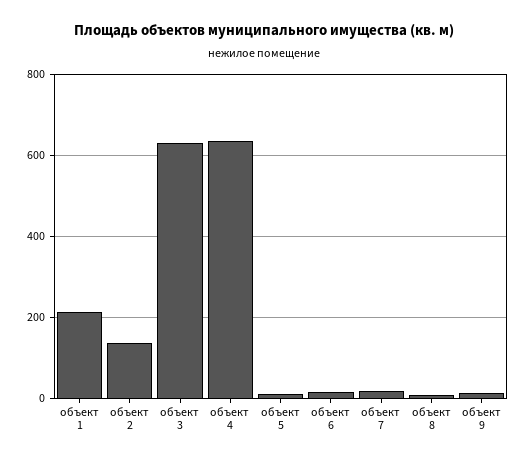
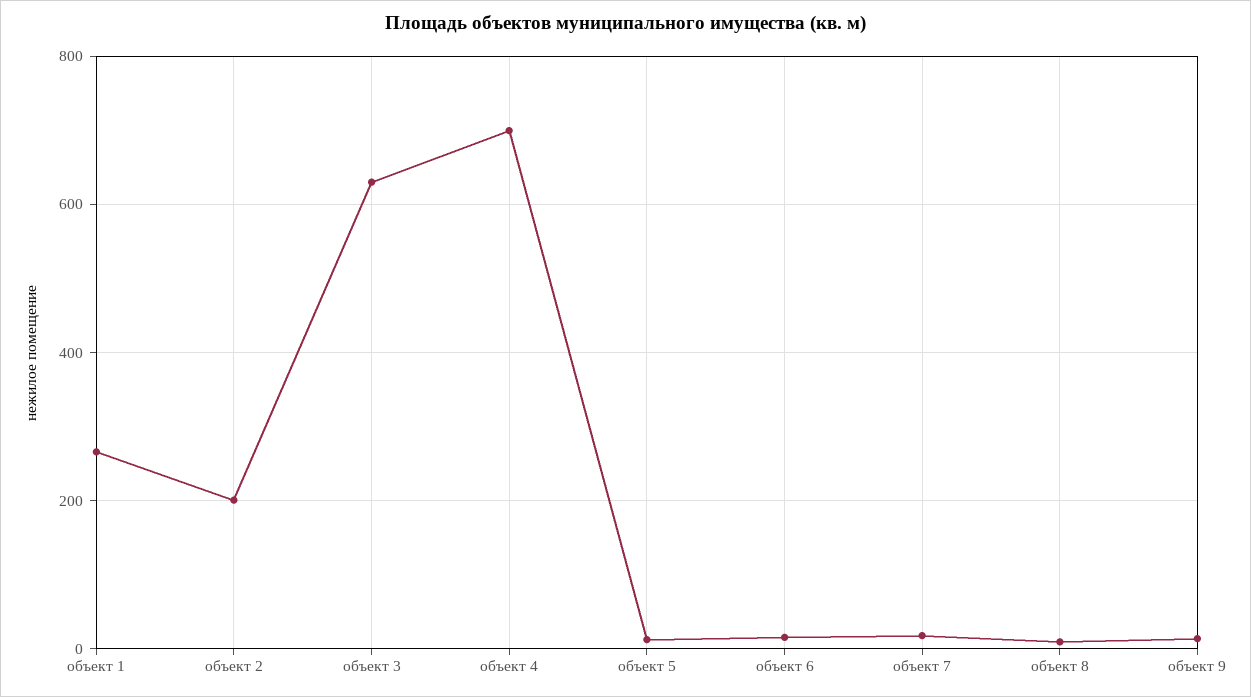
  {
-   "объект 1": 220,
+   "объект 1": 260,
-   "объект 2": 140,
+   "объект 2": 200,
    "объект 3": 640,
-   "объект 4": 640,
+   "объект 4": 700,
    "объект 5": 20,
    "объект 6": 20,
    "объект 7": 20,
    "объект 8": 0,
    "объект 9": 20
  }

